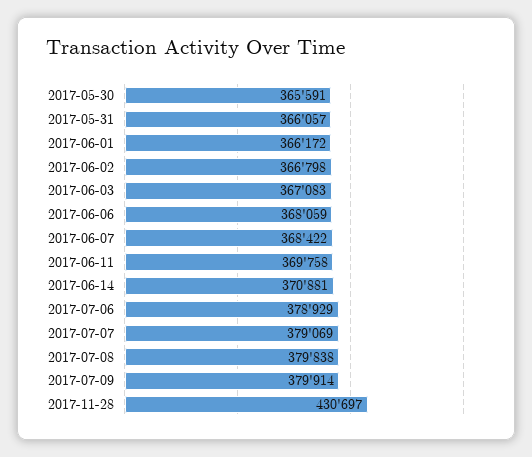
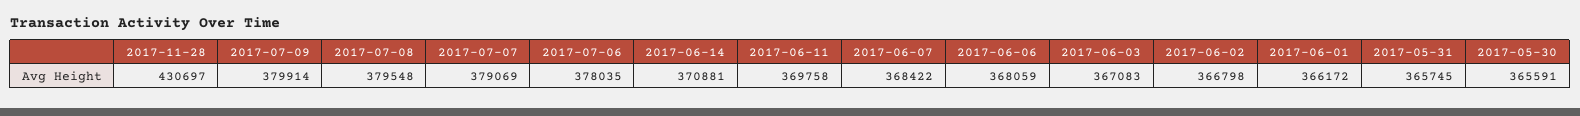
  {
    "2017-05-30": 365591,
-   "2017-05-31": 366057,
+   "2017-05-31": 365745,
    "2017-06-01": 366172,
    "2017-06-02": 366798,
    "2017-06-03": 367083,
    "2017-06-06": 368059,
    "2017-06-07": 368422,
    "2017-06-11": 369758,
    "2017-06-14": 370881,
-   "2017-07-06": 378929,
+   "2017-07-06": 378035,
    "2017-07-07": 379069,
-   "2017-07-08": 379838,
+   "2017-07-08": 379548,
    "2017-07-09": 379914,
    "2017-11-28": 430697
  }

